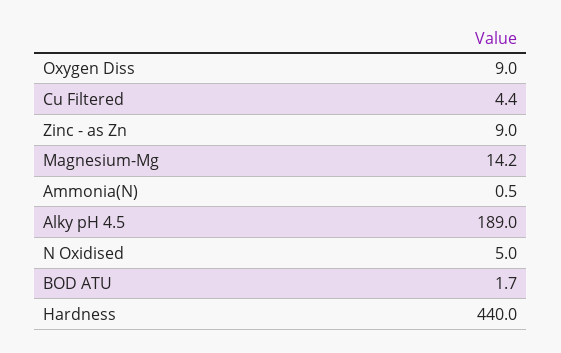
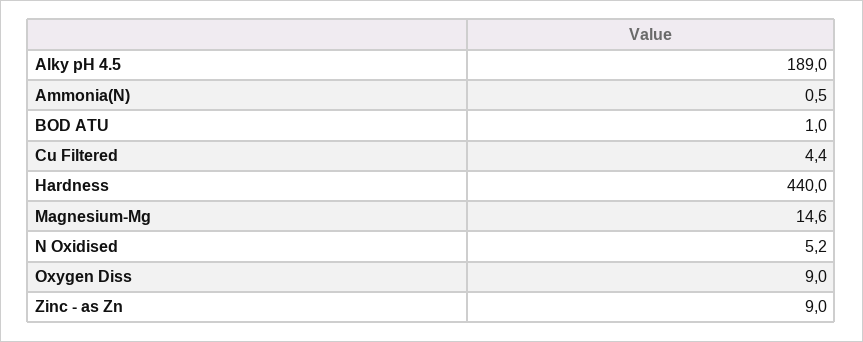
  {
    "Oxygen Diss": 9,
    "Cu Filtered": 4.4,
    "Zinc - as Zn": 9,
-   "Magnesium-Mg": 14.2,
+   "Magnesium-Mg": 14.6,
    "Ammonia(N)": 0.5,
    "Alky pH 4.5": 189,
-   "N Oxidised": 5,
+   "N Oxidised": 5.2,
-   "BOD ATU": 1.7,
+   "BOD ATU": 1,
    "Hardness": 440
  }

